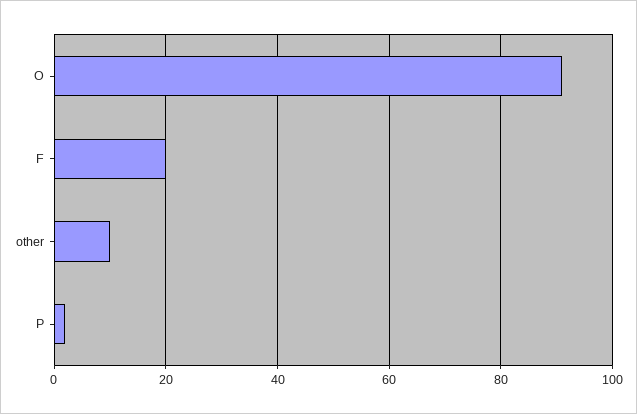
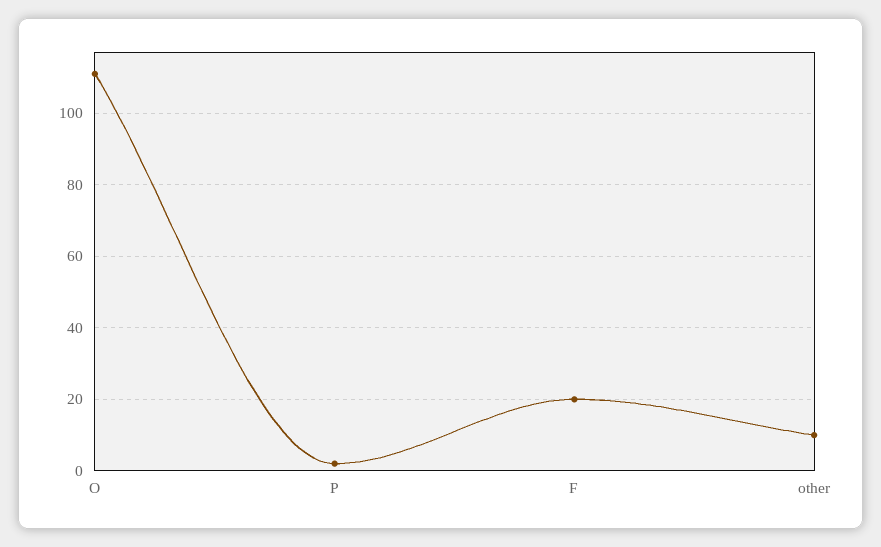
  {
-   "O": 90,
+   "O": 110,
    "F": 20,
    "other": 10,
    "P": 0
  }

